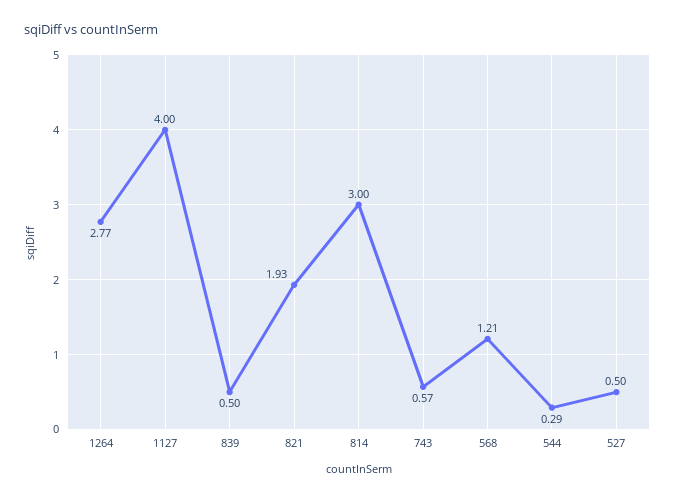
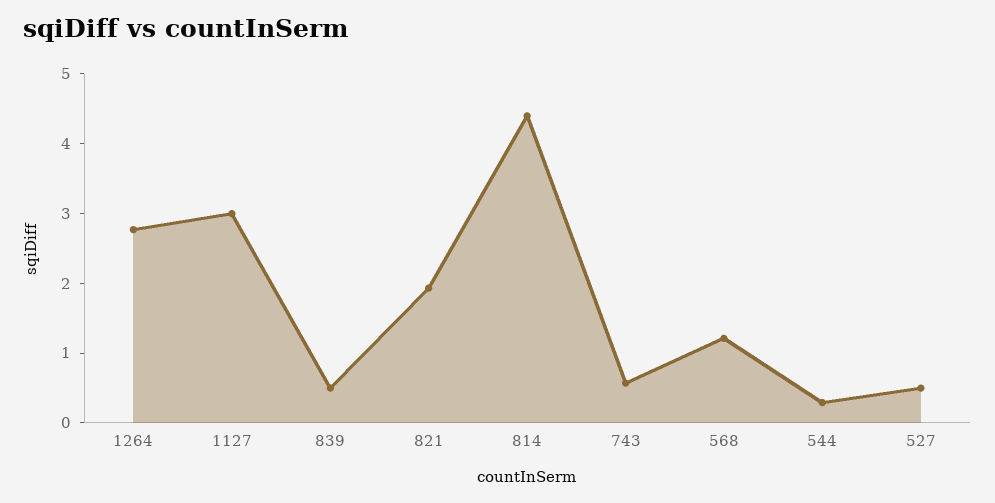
  {
    "1264": 2.77,
-   "1127": 4,
+   "1127": 3,
    "839": 0.5,
    "821": 1.93,
-   "814": 3,
+   "814": 4.4,
    "743": 0.57,
    "568": 1.21,
    "544": 0.29,
    "527": 0.5
  }

